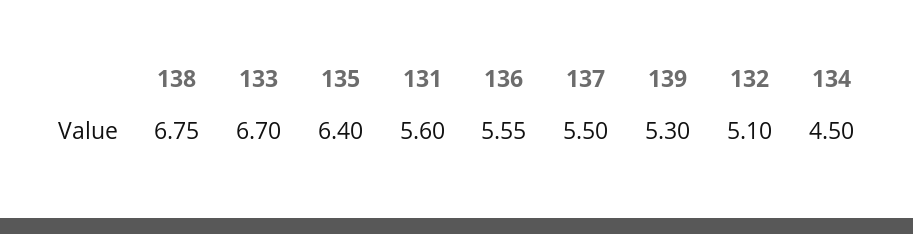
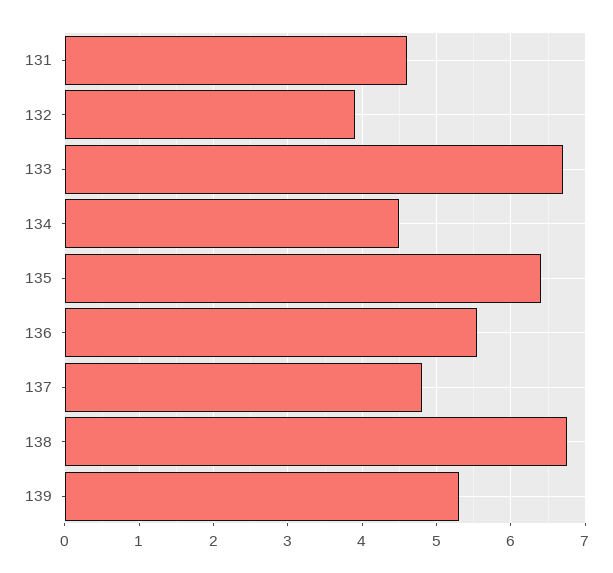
  {
    "138": 6.75,
    "133": 6.7,
    "135": 6.4,
-   "131": 5.6,
+   "131": 4.6,
    "136": 5.55,
-   "137": 5.5,
+   "137": 4.8,
    "139": 5.3,
-   "132": 5.1,
+   "132": 3.9,
    "134": 4.5
  }

